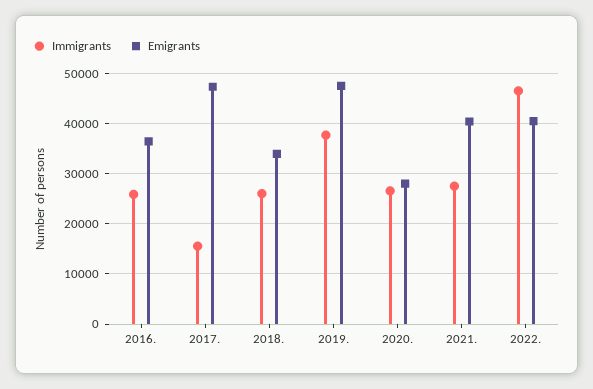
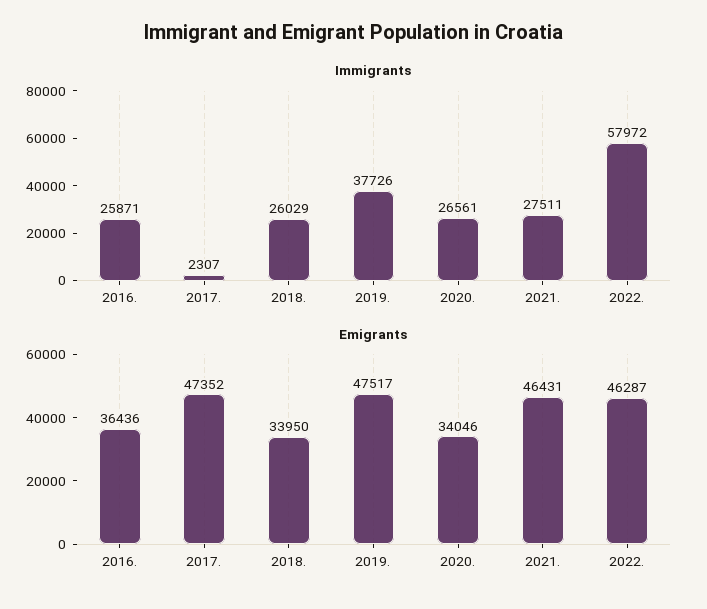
  {
    "Immigrants": {
      "2016.": 25871,
-     "2017.": 16000,
+     "2017.": 2307,
      "2018.": 26029,
      "2019.": 37726,
      "2020.": 26561,
      "2021.": 27511,
-     "2022.": 46000
+     "2022.": 57972
    },
    "Emigrants": {
      "2016.": 36436,
      "2017.": 47352,
      "2018.": 33950,
      "2019.": 47517,
-     "2020.": 28000,
+     "2020.": 34046,
-     "2021.": 40000,
+     "2021.": 46431,
-     "2022.": 40000
+     "2022.": 46287
    }
  }

